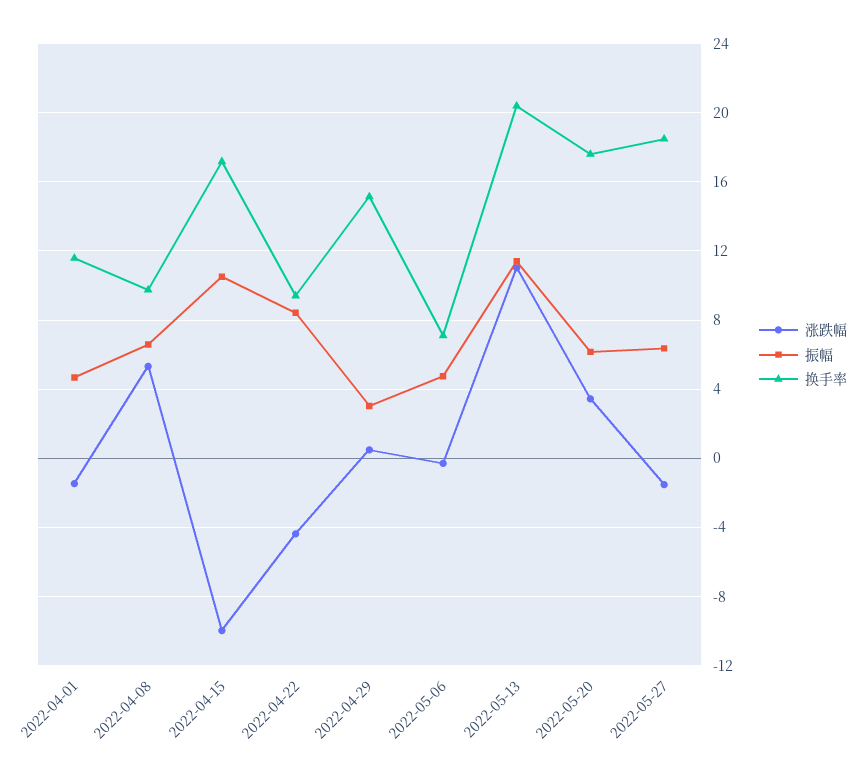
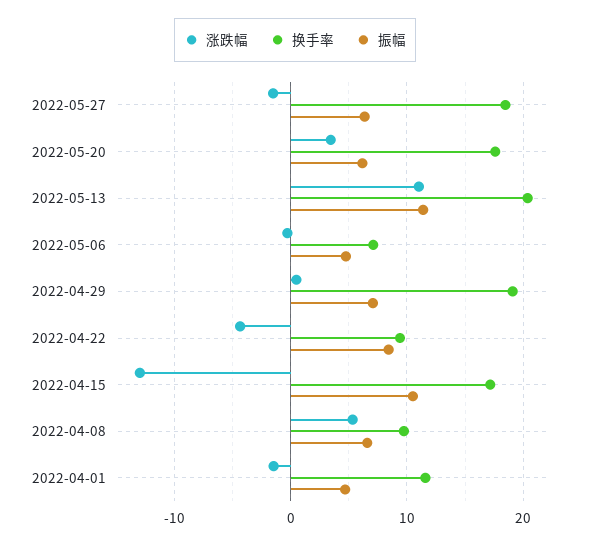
  {
    "涨跌幅": {
      "2022-04-01": -1.5,
      "2022-04-08": 5.5,
-     "2022-04-15": -10,
+     "2022-04-15": -13,
      "2022-04-22": -4.5,
      "2022-04-29": 0.5,
      "2022-05-06": -0.5,
      "2022-05-13": 11,
      "2022-05-20": 3.5,
      "2022-05-27": -1.5
    },
    "振幅": {
      "2022-04-01": 4.5,
      "2022-04-08": 6.5,
      "2022-04-15": 10.5,
      "2022-04-22": 8.5,
-     "2022-04-29": 3,
+     "2022-04-29": 7,
      "2022-05-06": 5,
      "2022-05-13": 11.5,
      "2022-05-20": 6,
      "2022-05-27": 6.5
    },
    "换手率": {
      "2022-04-01": 11.5,
      "2022-04-08": 9.5,
      "2022-04-15": 17,
      "2022-04-22": 9.5,
-     "2022-04-29": 15,
+     "2022-04-29": 19,
      "2022-05-06": 7,
      "2022-05-13": 20.5,
      "2022-05-20": 17.5,
      "2022-05-27": 18.5
    }
  }

